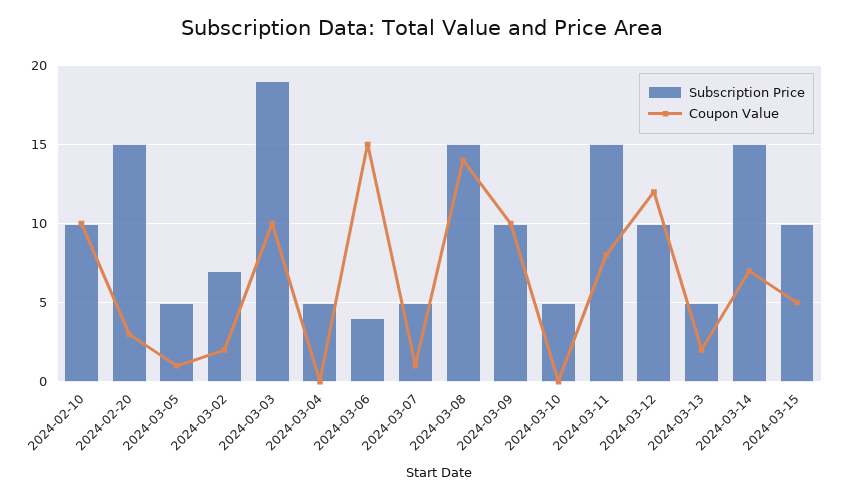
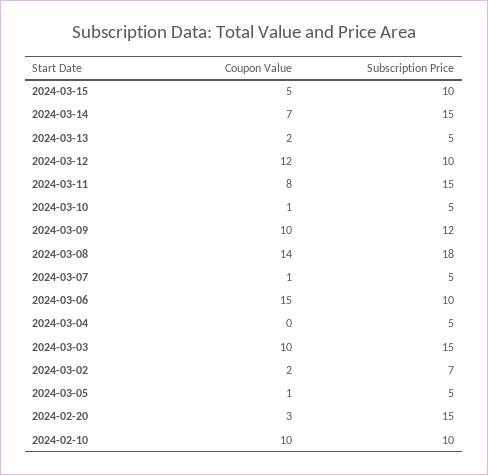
  {
    "Subscription Price": {
      "2024-02-10": 10,
      "2024-02-20": 15,
      "2024-03-05": 5,
      "2024-03-02": 7,
-     "2024-03-03": 19,
+     "2024-03-03": 15,
      "2024-03-04": 5,
-     "2024-03-06": 4,
+     "2024-03-06": 10,
      "2024-03-07": 5,
-     "2024-03-08": 15,
+     "2024-03-08": 18,
-     "2024-03-09": 10,
+     "2024-03-09": 12,
      "2024-03-10": 5,
      "2024-03-11": 15,
      "2024-03-12": 10,
      "2024-03-13": 5,
      "2024-03-14": 15,
      "2024-03-15": 10
    },
    "Coupon Value": {
      "2024-02-10": 10,
      "2024-02-20": 3,
      "2024-03-05": 1,
      "2024-03-02": 2,
      "2024-03-03": 10,
      "2024-03-04": 0,
      "2024-03-06": 15,
      "2024-03-07": 1,
      "2024-03-08": 14,
      "2024-03-09": 10,
-     "2024-03-10": 0,
+     "2024-03-10": 1,
      "2024-03-11": 8,
      "2024-03-12": 12,
      "2024-03-13": 2,
      "2024-03-14": 7,
      "2024-03-15": 5
    }
  }

